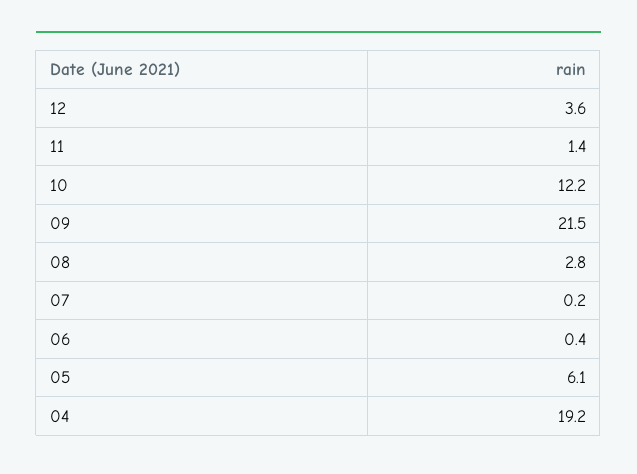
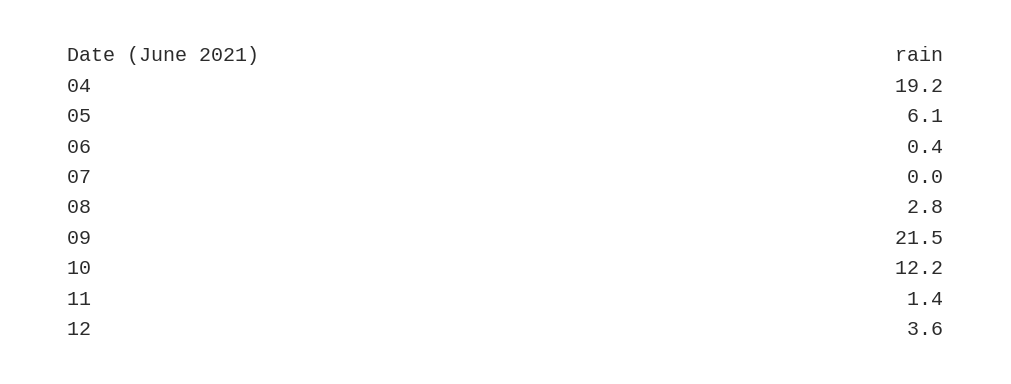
  {
    "12": 3.6,
    "11": 1.4,
    "10": 12.2,
    "09": 21.5,
    "08": 2.8,
-   "07": 0.2,
+   "07": 0,
    "06": 0.4,
    "05": 6.1,
    "04": 19.2
  }

